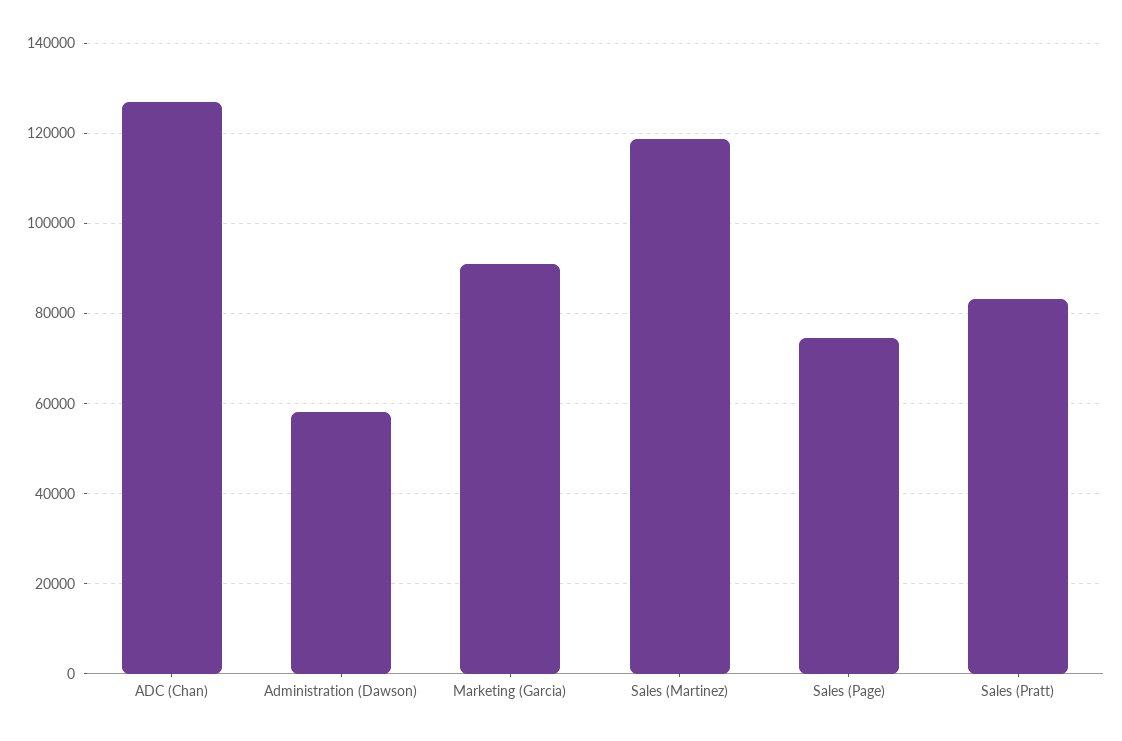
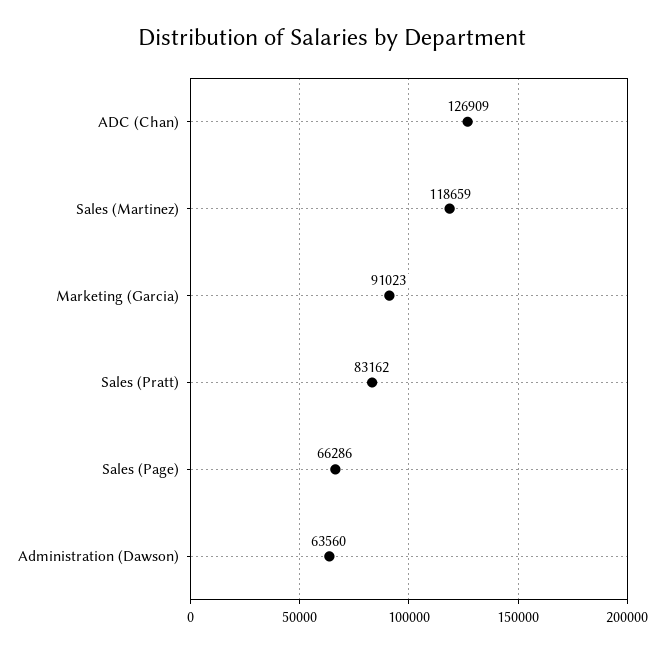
  {
    "ADC (Chan)": 126909,
-   "Administration (Dawson)": 58000,
+   "Administration (Dawson)": 63560,
    "Marketing (Garcia)": 91023,
    "Sales (Martinez)": 118659,
-   "Sales (Page)": 74000,
+   "Sales (Page)": 66286,
    "Sales (Pratt)": 83162
  }

